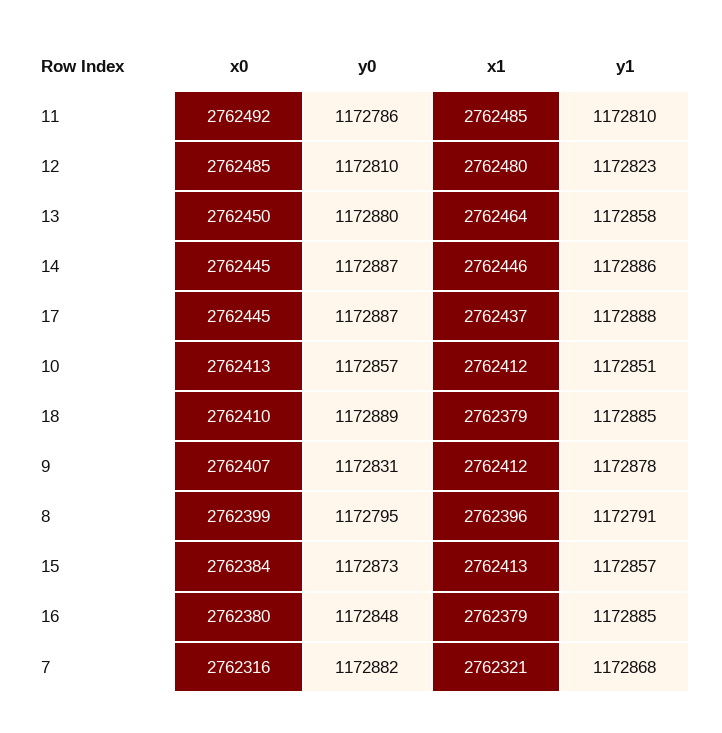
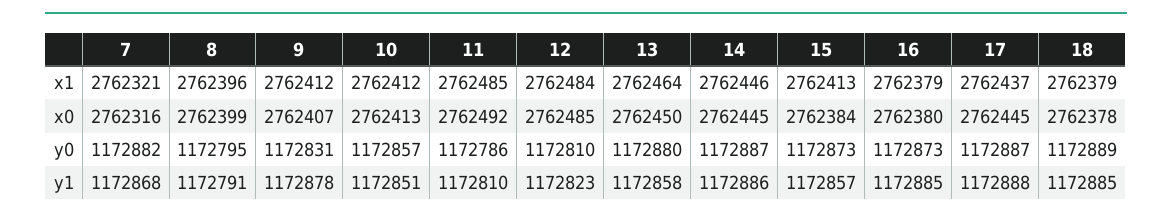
  {
    "x0": {
      "11": 2762492,
      "12": 2762485,
      "13": 2762450,
      "14": 2762445,
      "17": 2762445,
      "10": 2762413,
-     "18": 2762410,
+     "18": 2762378,
      "9": 2762407,
      "8": 2762399,
      "15": 2762384,
      "16": 2762380,
      "7": 2762316
    },
    "y0": {
      "11": 1172786,
      "12": 1172810,
      "13": 1172880,
      "14": 1172887,
      "17": 1172887,
      "10": 1172857,
      "18": 1172889,
      "9": 1172831,
      "8": 1172795,
      "15": 1172873,
-     "16": 1172848,
+     "16": 1172873,
      "7": 1172882
    },
    "x1": {
      "11": 2762485,
-     "12": 2762480,
+     "12": 2762484,
      "13": 2762464,
      "14": 2762446,
      "17": 2762437,
      "10": 2762412,
      "18": 2762379,
      "9": 2762412,
      "8": 2762396,
      "15": 2762413,
      "16": 2762379,
      "7": 2762321
    },
    "y1": {
      "11": 1172810,
      "12": 1172823,
      "13": 1172858,
      "14": 1172886,
      "17": 1172888,
      "10": 1172851,
      "18": 1172885,
      "9": 1172878,
      "8": 1172791,
      "15": 1172857,
      "16": 1172885,
      "7": 1172868
    }
  }

